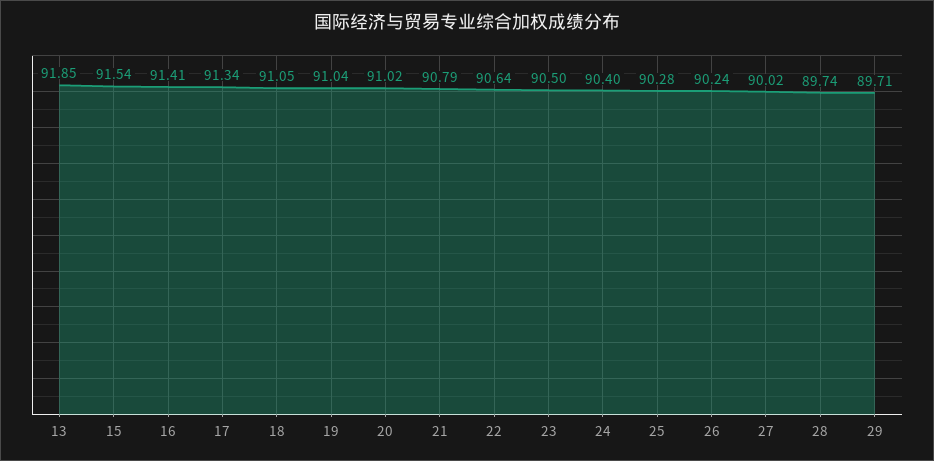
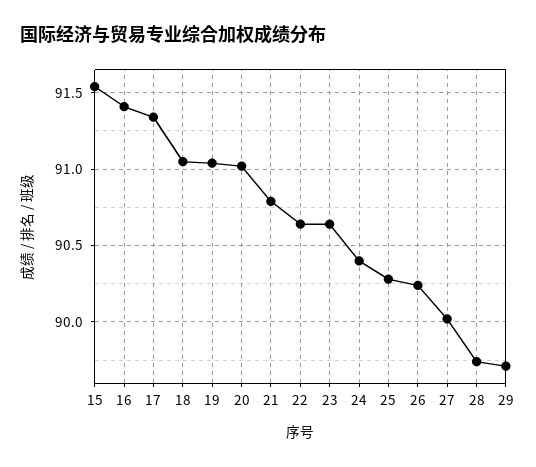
  {
-   "13": 91.85,
    "15": 91.54,
    "16": 91.41,
    "17": 91.34,
    "18": 91.05,
    "19": 91.04,
    "20": 91.02,
    "21": 90.79,
    "22": 90.64,
-   "23": 90.5,
+   "23": 90.65,
    "24": 90.4,
    "25": 90.28,
    "26": 90.24,
    "27": 90.02,
    "28": 89.74,
    "29": 89.71
  }

